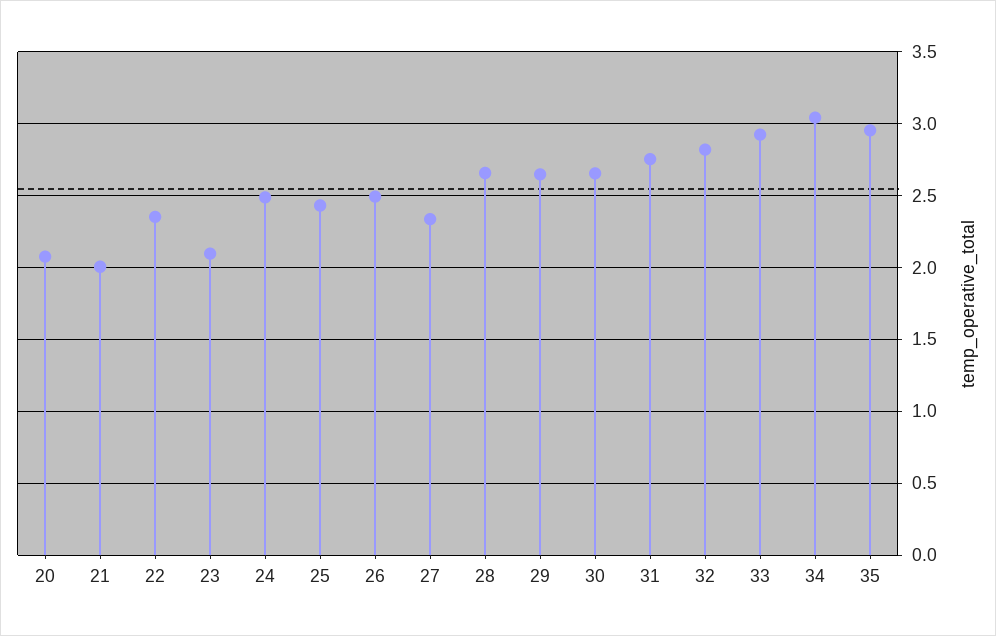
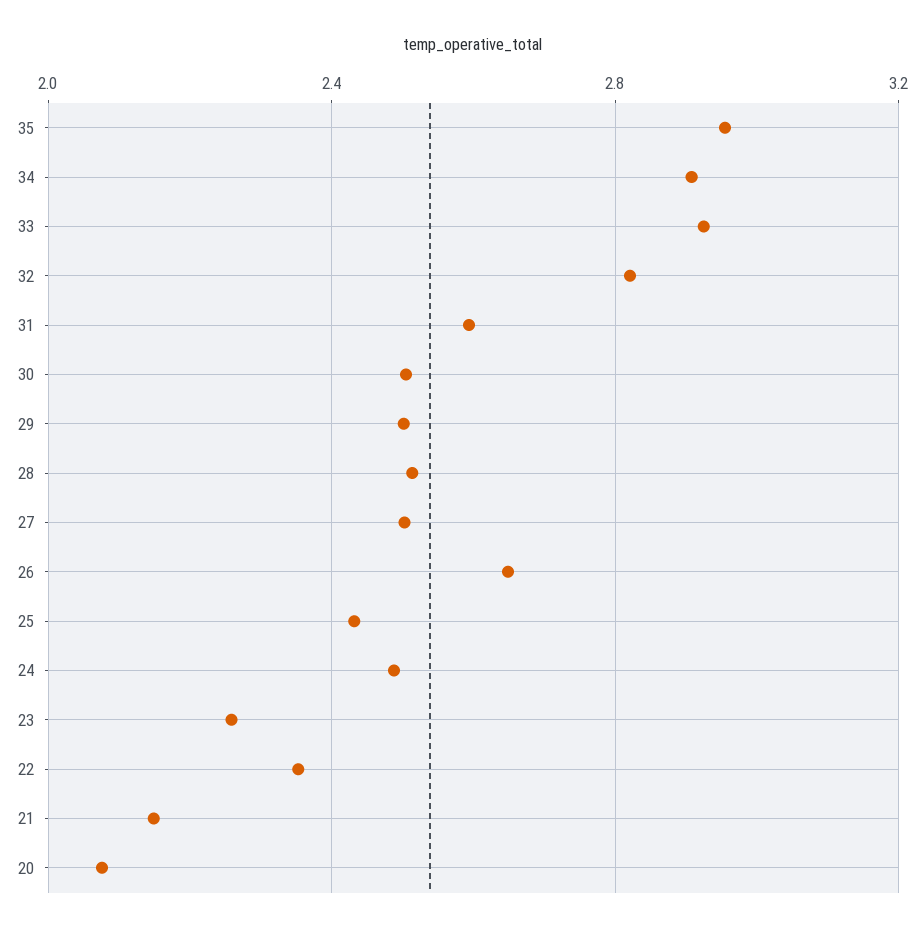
  {
    "20": 2.1,
-   "21": 2,
+   "21": 2.15,
    "22": 2.35,
-   "23": 2.1,
+   "23": 2.25,
    "24": 2.5,
    "25": 2.45,
-   "26": 2.5,
+   "26": 2.65,
-   "27": 2.35,
+   "27": 2.5,
-   "28": 2.65,
+   "28": 2.5,
-   "29": 2.65,
+   "29": 2.5,
-   "30": 2.65,
+   "30": 2.5,
-   "31": 2.75,
+   "31": 2.6,
    "32": 2.8,
    "33": 2.95,
-   "34": 3.05,
+   "34": 2.9,
    "35": 2.95
  }

